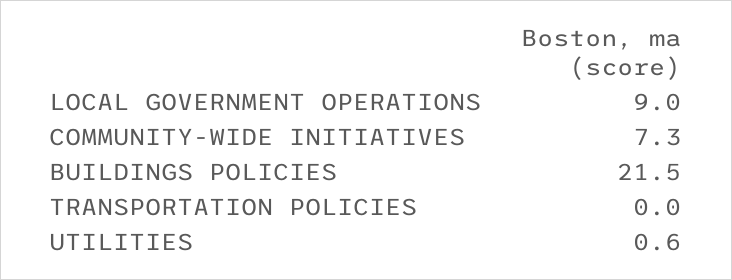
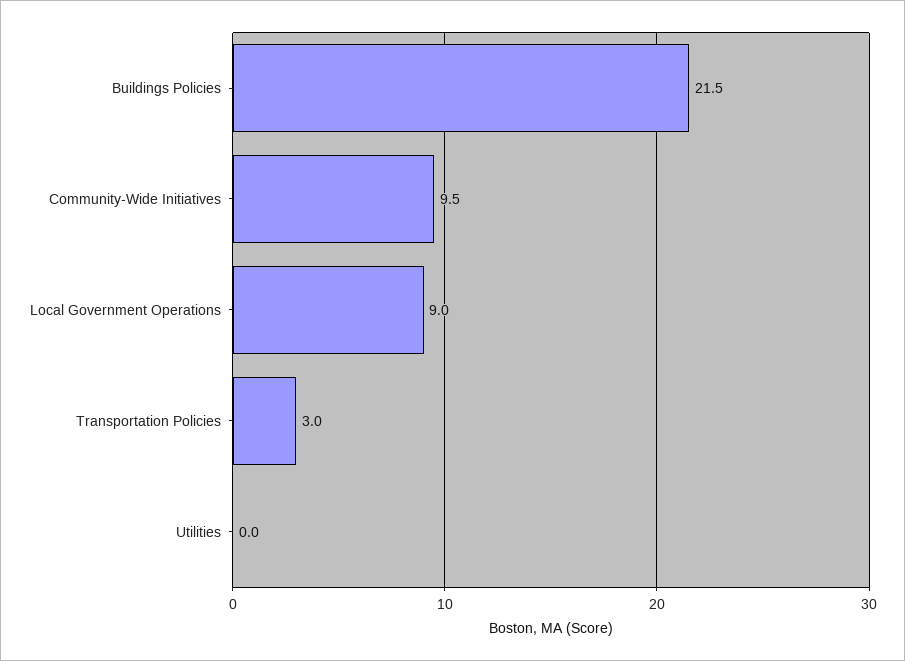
  {
    "LOCAL GOVERNMENT OPERATIONS": 9,
-   "COMMUNITY-WIDE INITIATIVES": 7.3,
+   "COMMUNITY-WIDE INITIATIVES": 9.5,
    "BUILDINGS POLICIES": 21.5,
-   "TRANSPORTATION POLICIES": 0,
+   "TRANSPORTATION POLICIES": 3,
-   "UTILITIES": 0.6
+   "UTILITIES": 0
  }

